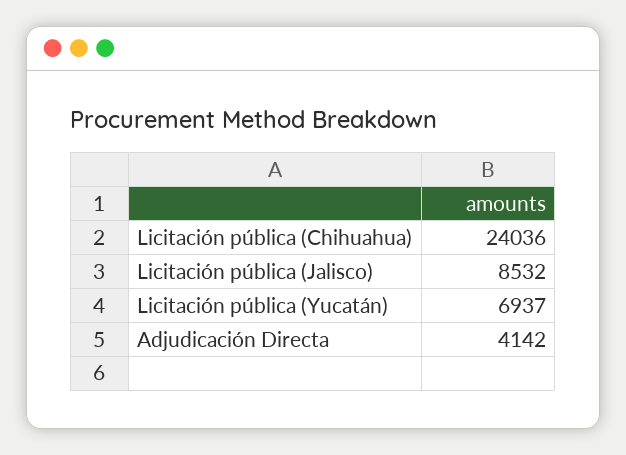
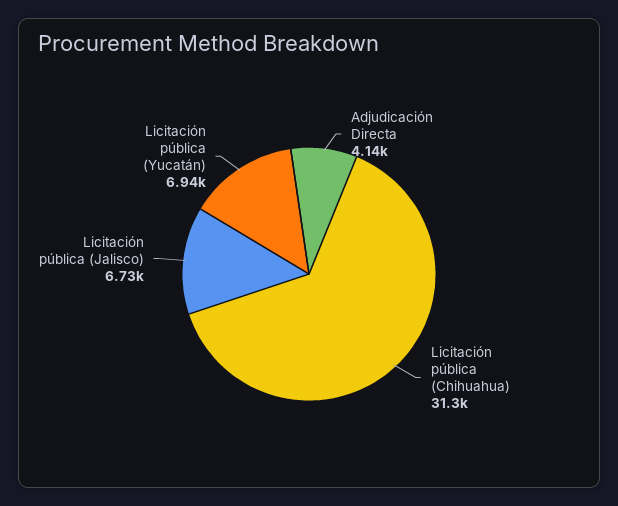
  {
-   "Licitación pública (Chihuahua)": 24036,
+   "Licitación pública (Chihuahua)": 31300,
-   "Licitación pública (Jalisco)": 8532,
+   "Licitación pública (Jalisco)": 6730,
    "Licitación pública (Yucatán)": 6937,
    "Adjudicación Directa": 4142
  }

